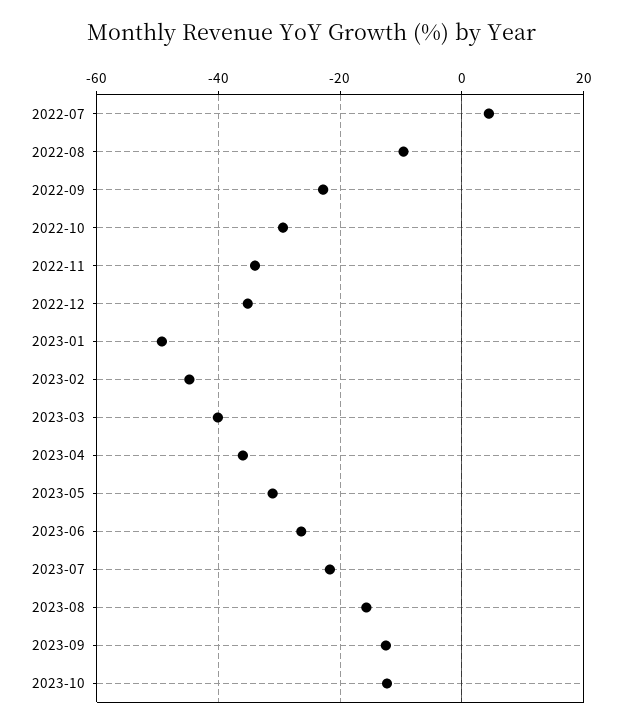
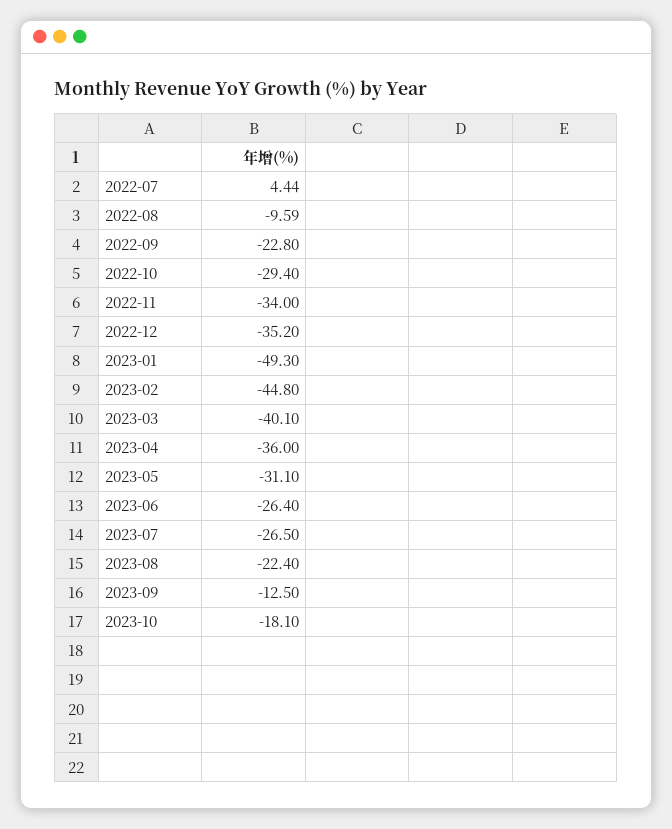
  {
    "2022-07": 4.44,
    "2022-08": -9.59,
    "2022-09": -22.8,
    "2022-10": -29.4,
    "2022-11": -34,
    "2022-12": -35.2,
    "2023-01": -49.3,
    "2023-02": -44.8,
    "2023-03": -40.1,
    "2023-04": -36,
    "2023-05": -31.1,
    "2023-06": -26.4,
-   "2023-07": -22,
+   "2023-07": -26.5,
-   "2023-08": -16,
+   "2023-08": -22.4,
    "2023-09": -12.5,
-   "2023-10": -12
+   "2023-10": -18.1
  }

